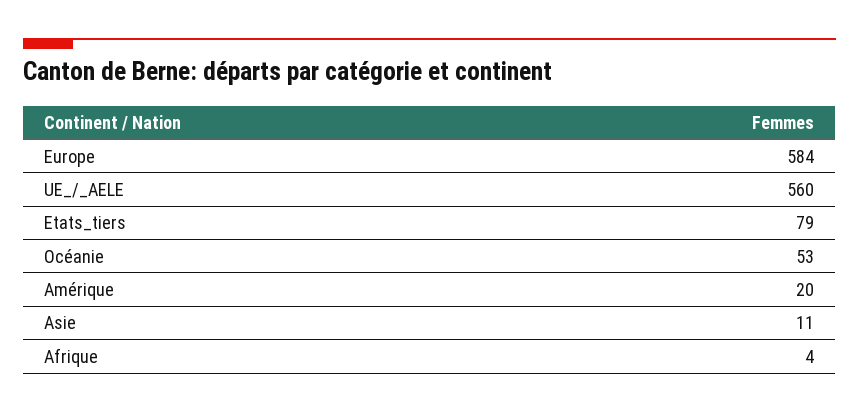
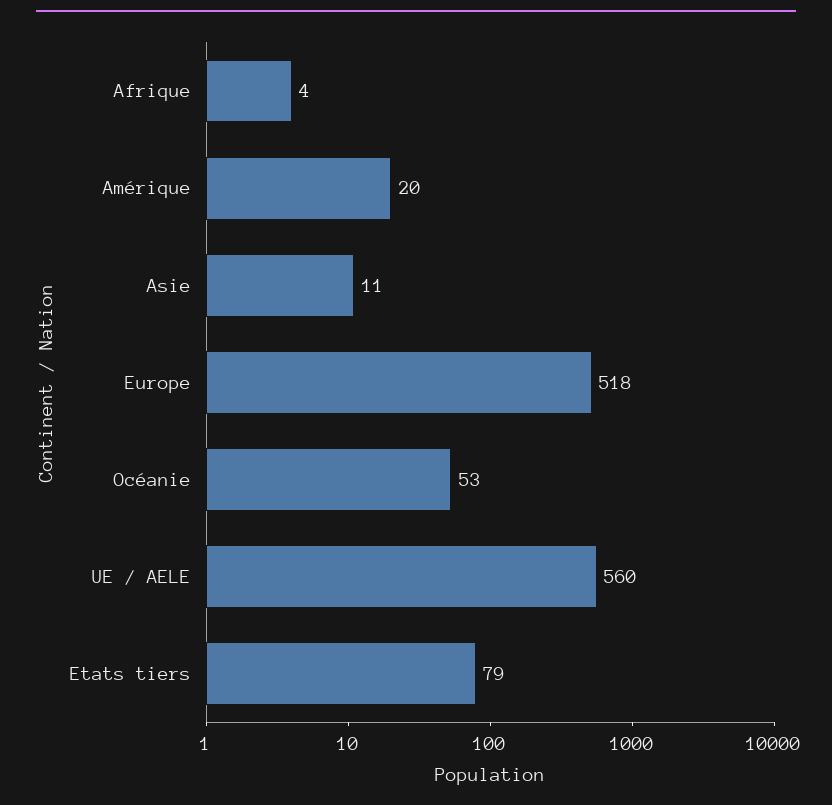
  {
-   "Europe": 584,
+   "Europe": 518,
    "UE_/_AELE": 560,
    "Etats_tiers": 79,
    "Océanie": 53,
    "Amérique": 20,
    "Asie": 11,
    "Afrique": 4
  }

